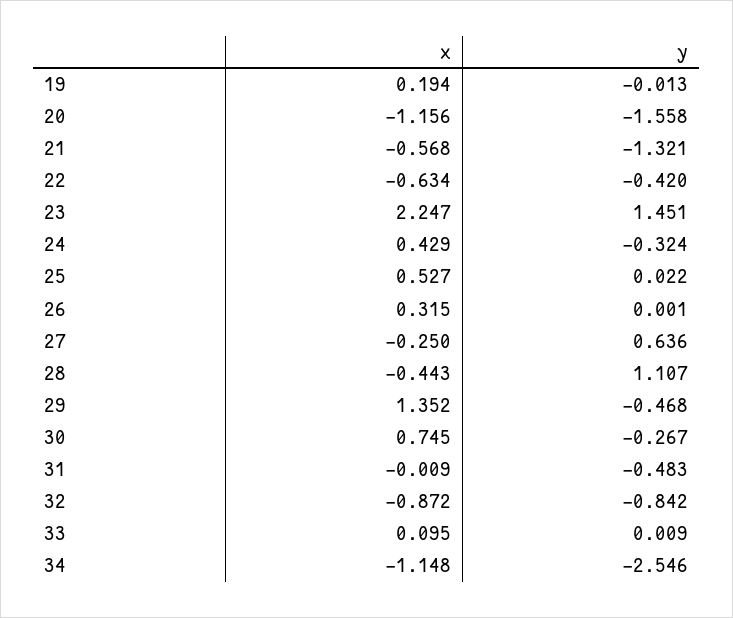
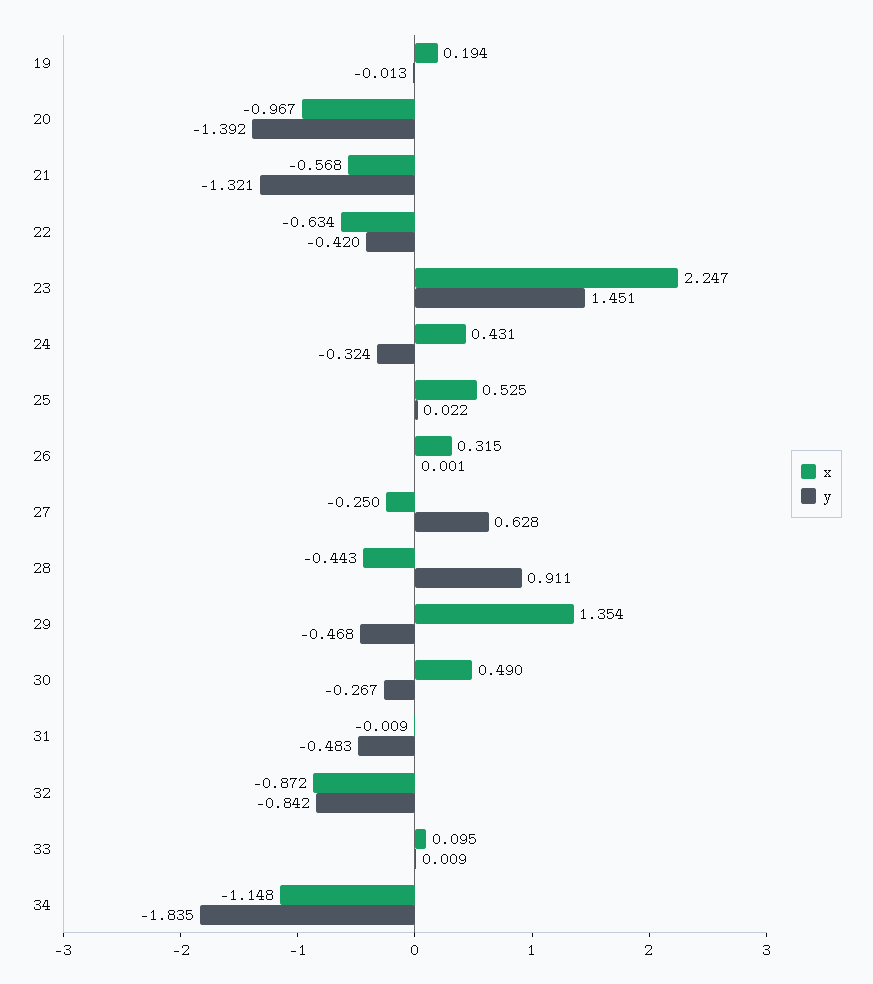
  {
    "x": {
      "19": 0.194,
-     "20": -1.156,
+     "20": -0.967,
      "21": -0.568,
      "22": -0.634,
      "23": 2.247,
-     "24": 0.429,
+     "24": 0.431,
-     "25": 0.527,
+     "25": 0.525,
      "26": 0.315,
      "27": -0.25,
      "28": -0.443,
-     "29": 1.352,
+     "29": 1.354,
-     "30": 0.745,
+     "30": 0.49,
      "31": -0.009,
      "32": -0.872,
      "33": 0.095,
      "34": -1.148
    },
    "y": {
      "19": -0.013,
-     "20": -1.558,
+     "20": -1.392,
      "21": -1.321,
      "22": -0.42,
      "23": 1.451,
      "24": -0.324,
      "25": 0.022,
      "26": 0.001,
-     "27": 0.636,
+     "27": 0.628,
-     "28": 1.107,
+     "28": 0.911,
      "29": -0.468,
      "30": -0.267,
      "31": -0.483,
      "32": -0.842,
      "33": 0.009,
-     "34": -2.546
+     "34": -1.835
    }
  }

